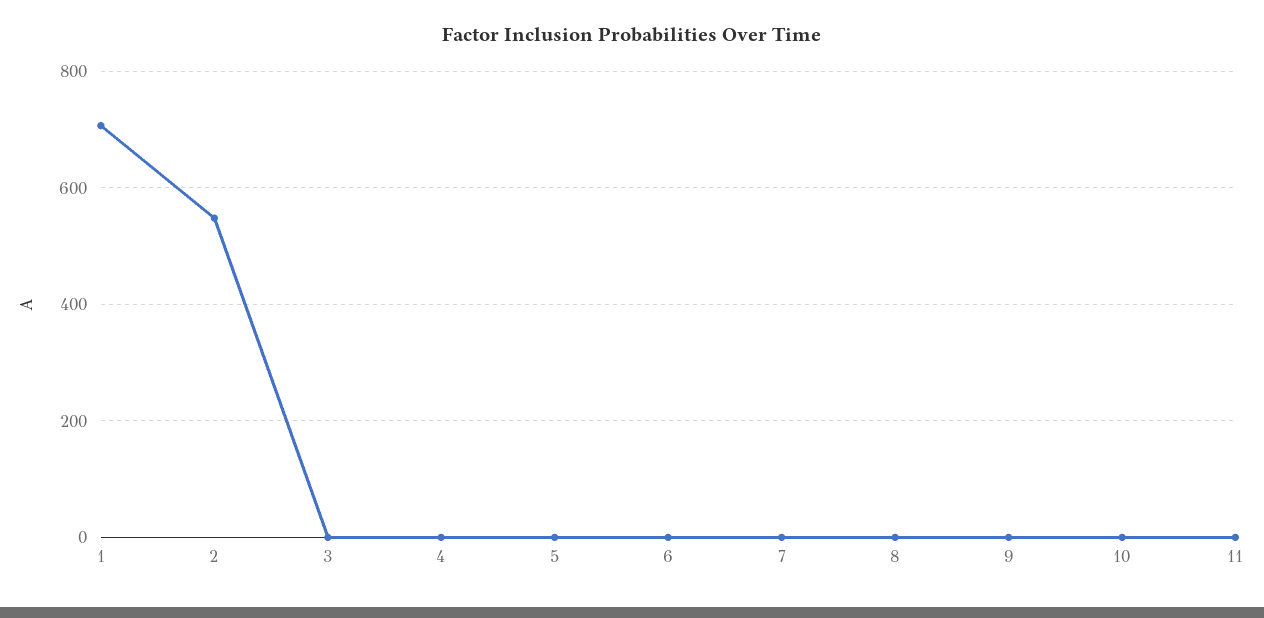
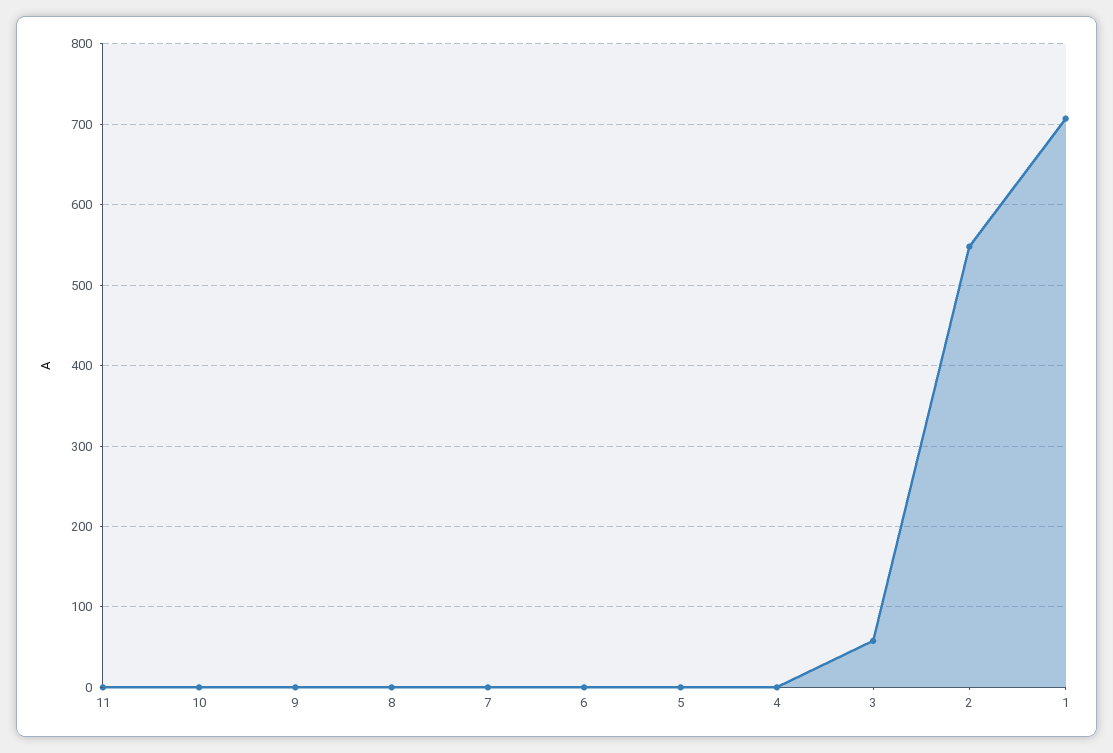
  {
    "1": 710,
    "2": 550,
-   "3": 0,
+   "3": 60,
    "4": 0,
    "5": 0,
    "6": 0,
    "7": 0,
    "8": 0,
    "9": 0,
    "10": 0,
    "11": 0
  }

